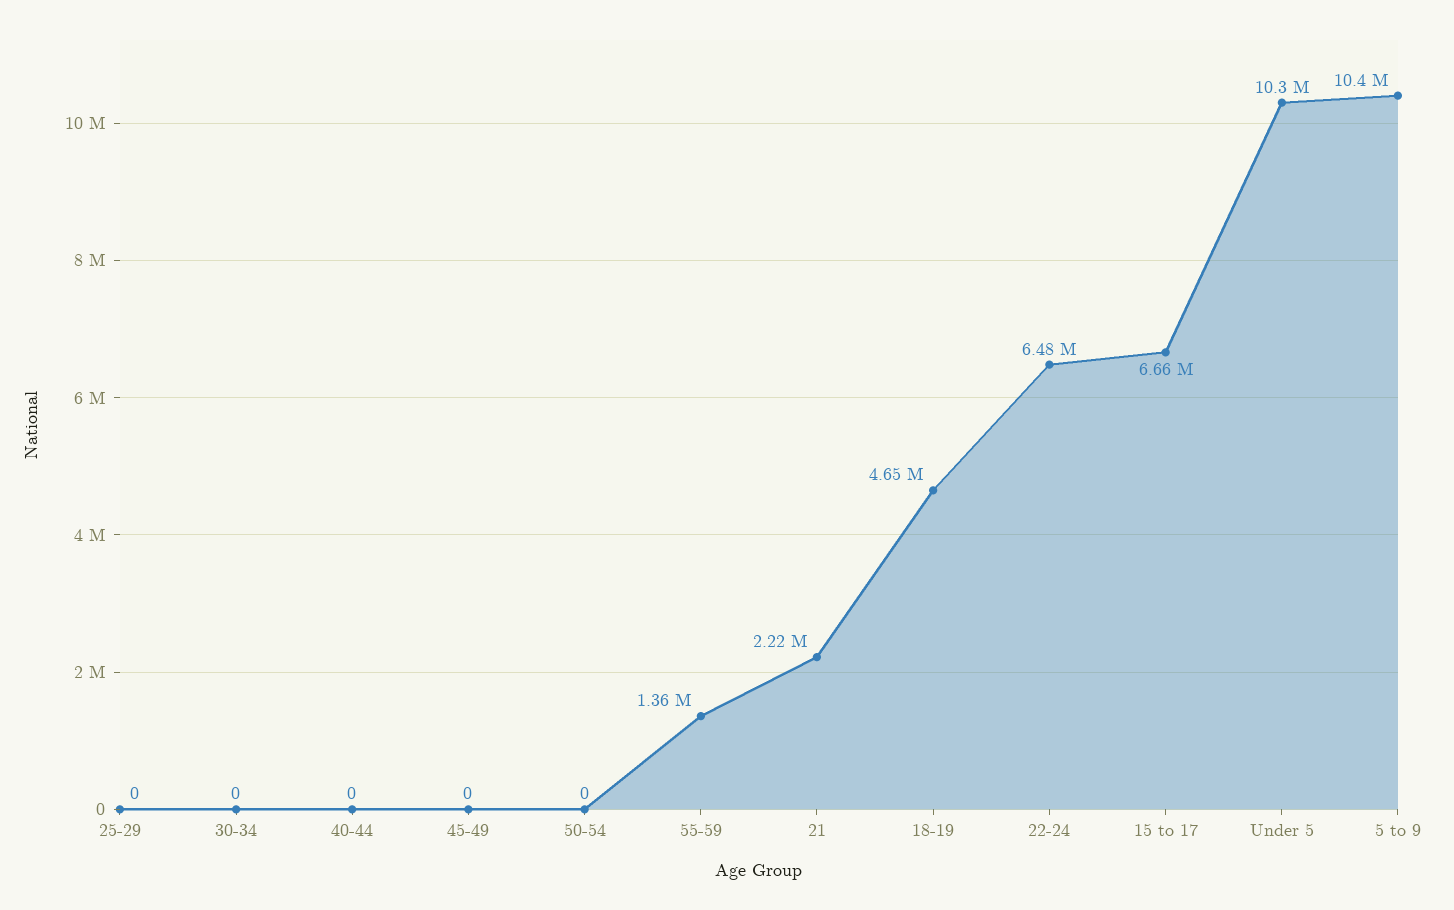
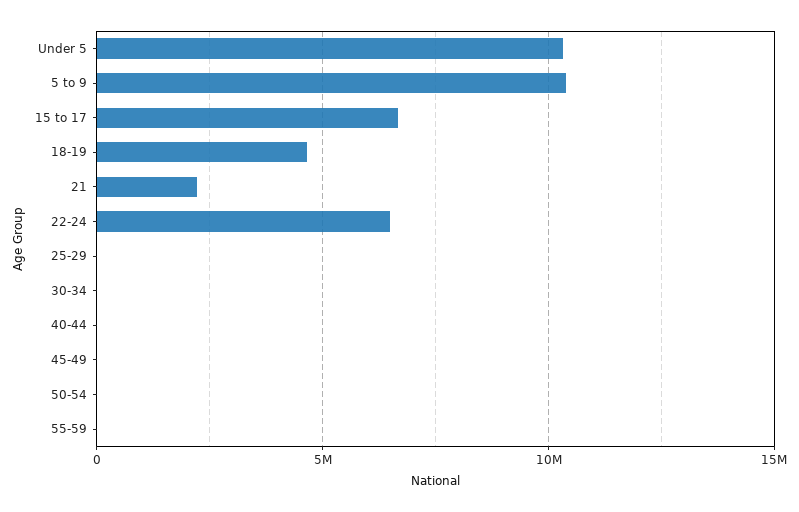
  {
    "25-29": 0,
    "30-34": 0,
    "40-44": 0,
    "45-49": 0,
    "50-54": 0,
-   "55-59": 1360000,
+   "55-59": 0,
    "21": 2220000,
    "18-19": 4650000,
    "22-24": 6480000,
    "15 to 17": 6660000,
    "Under 5": 10300000,
    "5 to 9": 10400000
  }

